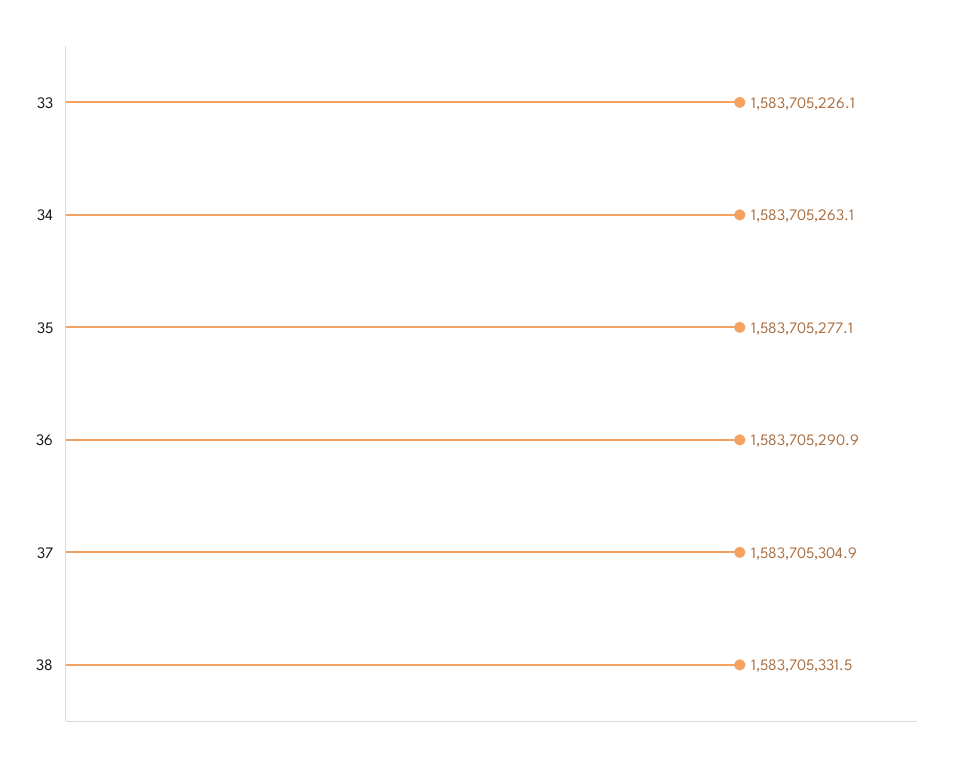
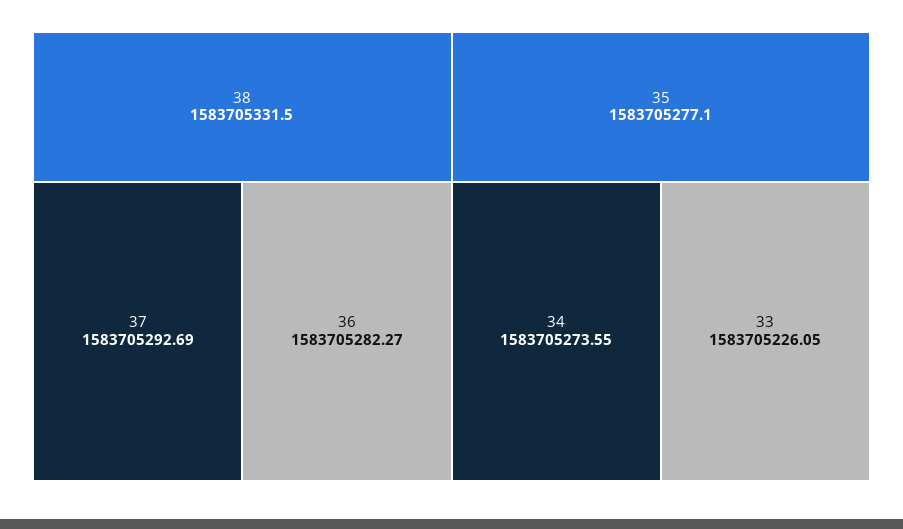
  {
    "33": 1583705226.05,
-   "34": 1583705263.1,
+   "34": 1583705273.55,
    "35": 1583705277.1,
-   "36": 1583705290.9,
+   "36": 1583705282.27,
-   "37": 1583705304.9,
+   "37": 1583705292.69,
    "38": 1583705331.5
  }

